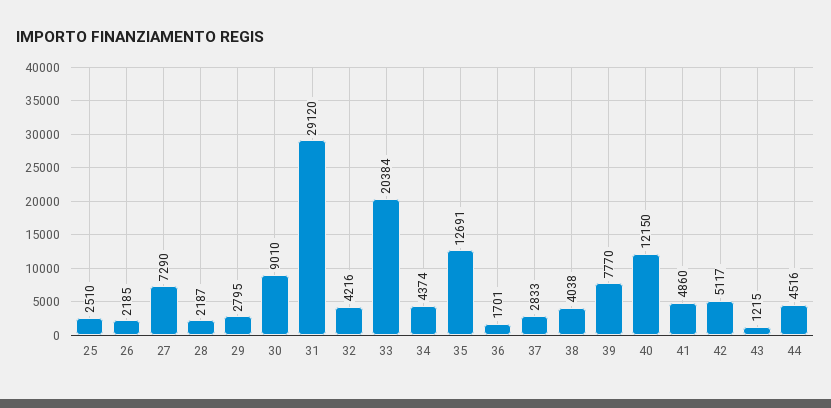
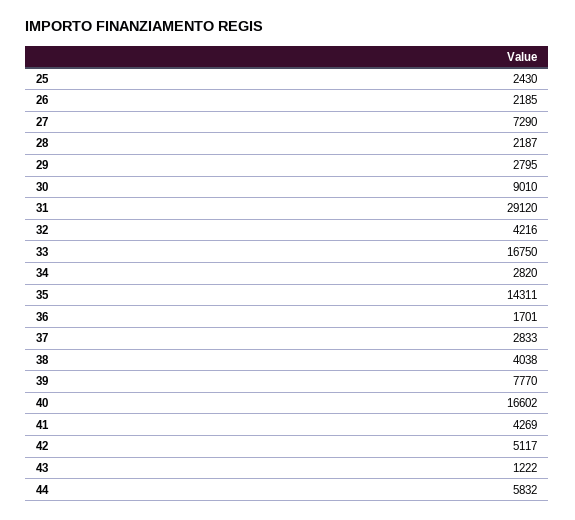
  {
-   "25": 2510,
+   "25": 2430,
    "26": 2185,
    "27": 7290,
    "28": 2187,
    "29": 2795,
    "30": 9010,
    "31": 29120,
    "32": 4216,
-   "33": 20384,
+   "33": 16750,
-   "34": 4374,
+   "34": 2820,
-   "35": 12691,
+   "35": 14311,
    "36": 1701,
    "37": 2833,
    "38": 4038,
    "39": 7770,
-   "40": 12150,
+   "40": 16602,
-   "41": 4860,
+   "41": 4269,
    "42": 5117,
-   "43": 1215,
+   "43": 1222,
-   "44": 4516
+   "44": 5832
  }

